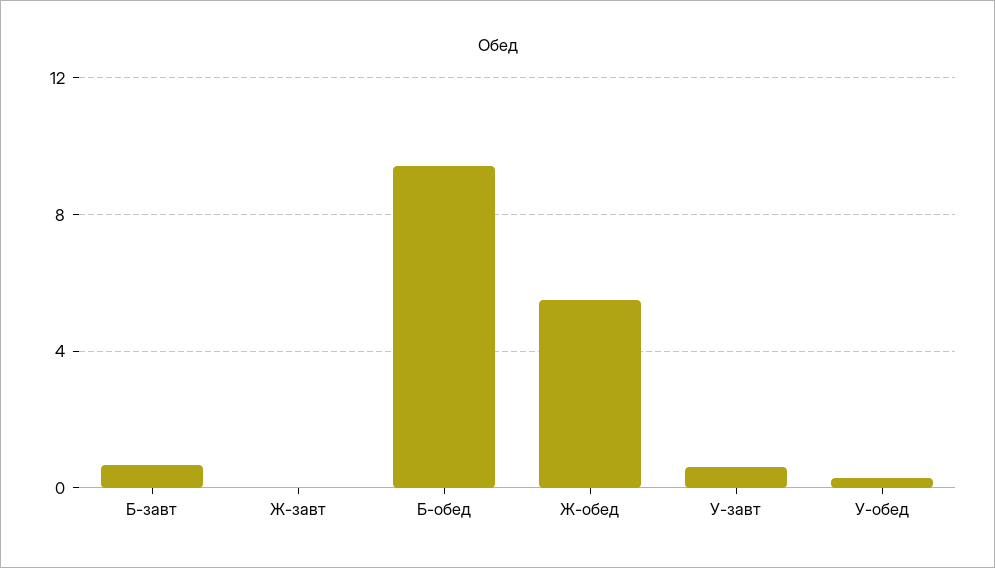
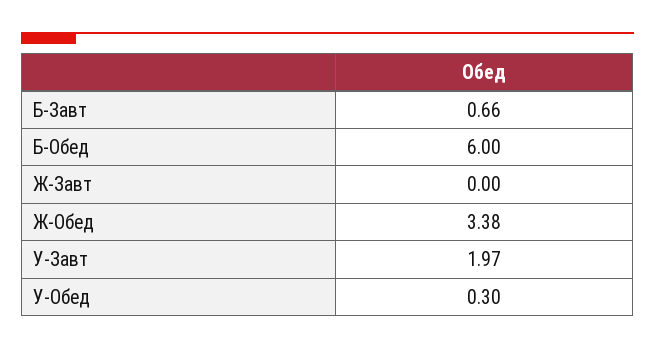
  {
    "Б-завт": 0.66,
    "Ж-завт": 0,
-   "Б-обед": 9.5,
+   "Б-обед": 6,
-   "Ж-обед": 5.5,
+   "Ж-обед": 3.38,
-   "У-завт": 0.5,
+   "У-завт": 1.97,
    "У-обед": 0.3
  }

